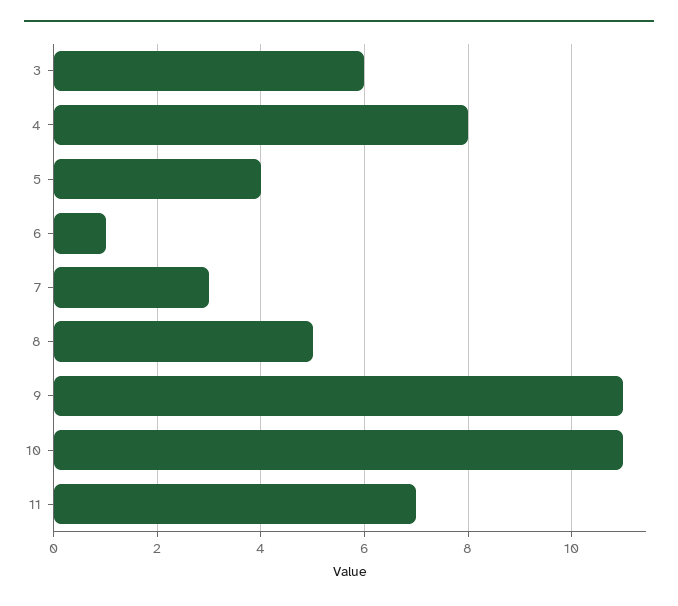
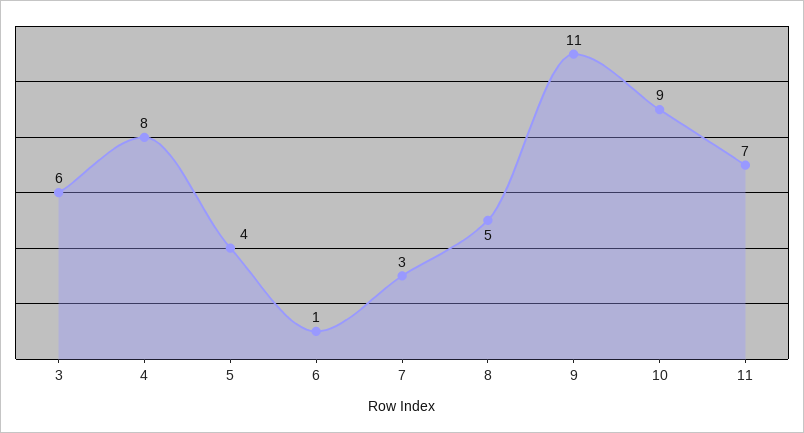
  {
    "3": 6,
    "4": 8,
    "5": 4,
    "6": 1,
    "7": 3,
    "8": 5,
    "9": 11,
-   "10": 11,
+   "10": 9,
    "11": 7
  }

